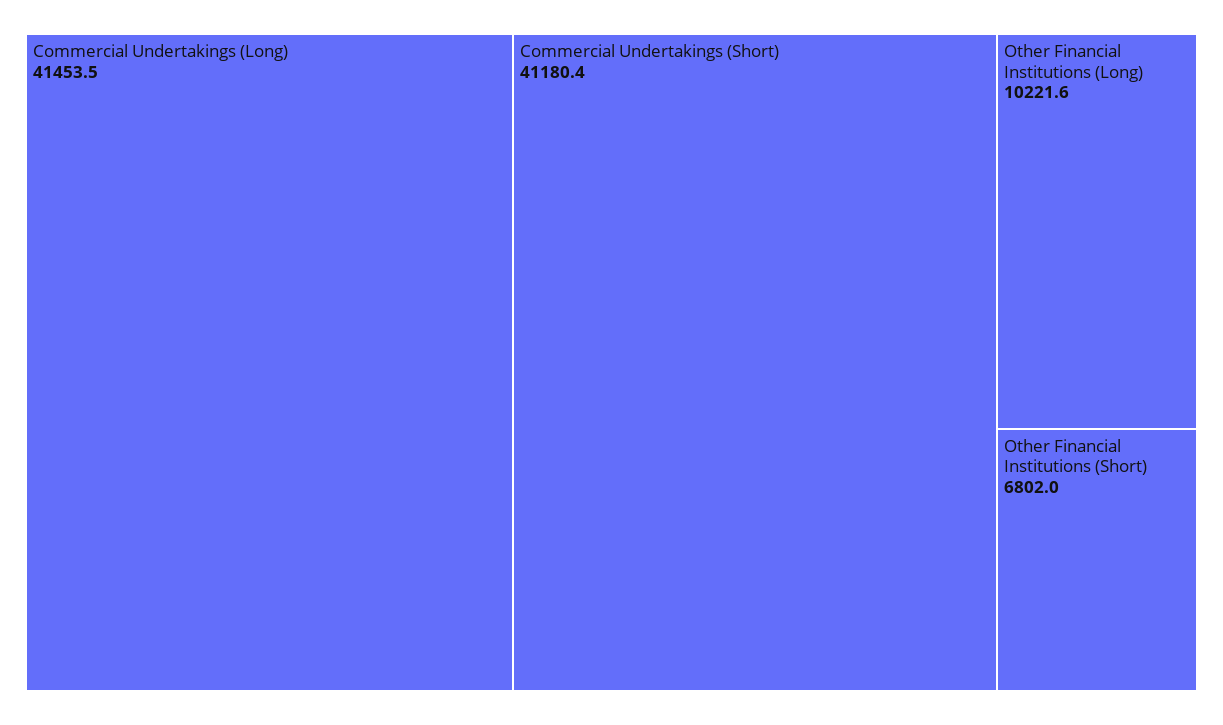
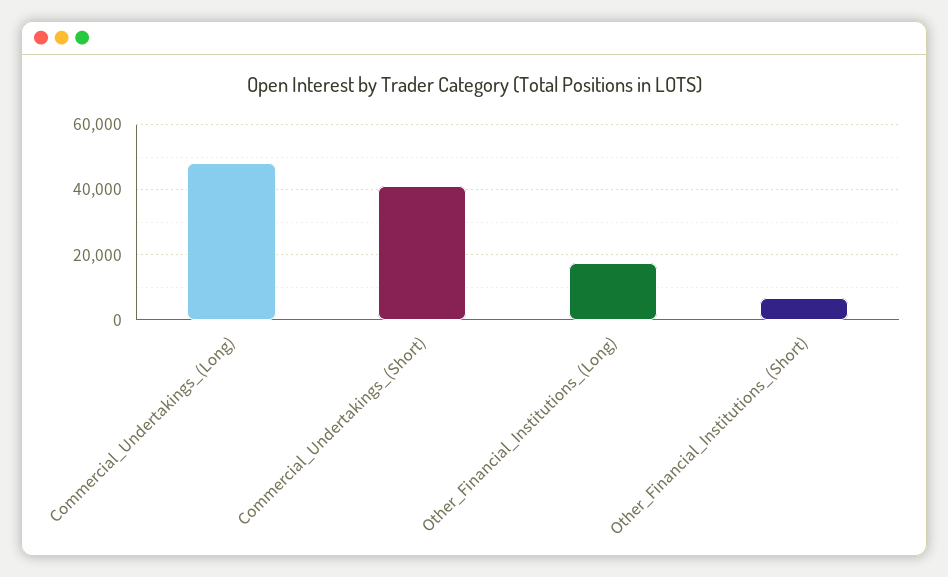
  {
-   "Commercial Undertakings (Long)": 41453.5,
+   "Commercial Undertakings (Long)": 48000,
    "Commercial Undertakings (Short)": 41180.4,
-   "Other Financial Institutions (Long)": 10221.6,
+   "Other Financial Institutions (Long)": 18000,
    "Other Financial Institutions (Short)": 6802
  }

